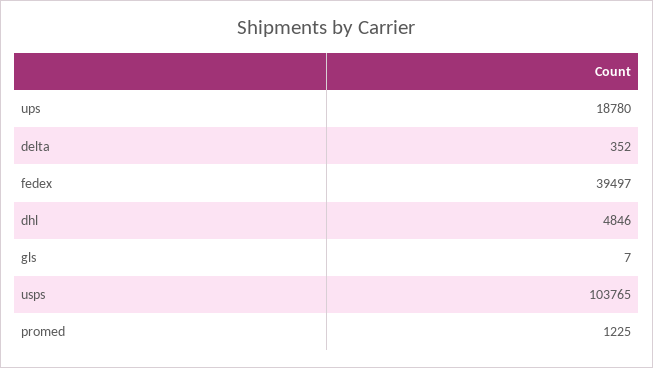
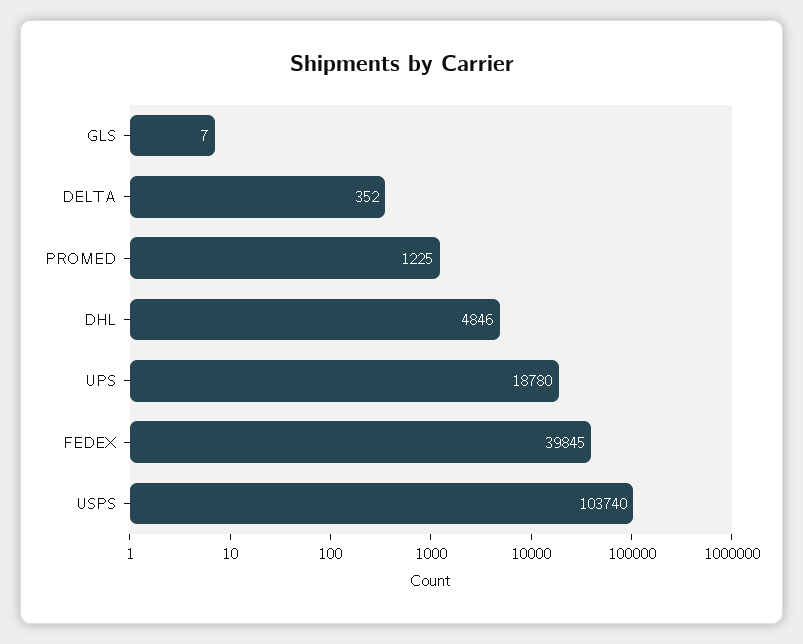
  {
    "ups": 18780,
    "delta": 352,
-   "fedex": 39497,
+   "fedex": 39845,
    "dhl": 4846,
    "gls": 7,
-   "usps": 103765,
+   "usps": 103740,
    "promed": 1225
  }

